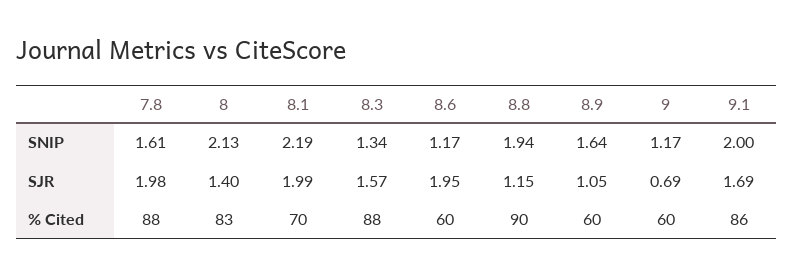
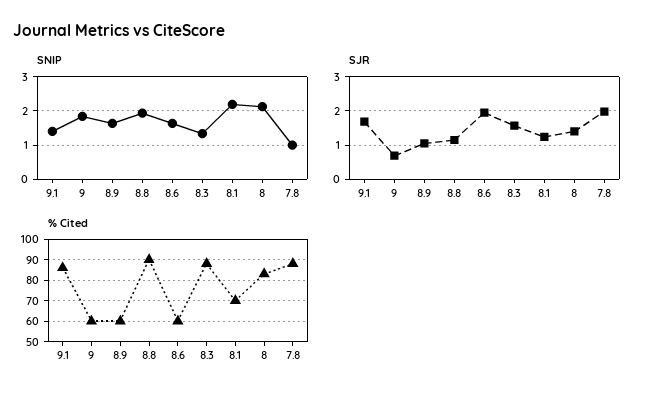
  {
    "SNIP": {
-     "7.8": 1.61,
+     "7.8": 1,
      "8": 2.13,
      "8.1": 2.19,
      "8.3": 1.34,
-     "8.6": 1.17,
+     "8.6": 1.6,
      "8.8": 1.94,
      "8.9": 1.64,
-     "9": 1.17,
+     "9": 1.8,
-     "9.1": 2
+     "9.1": 1.4
    },
    "SJR": {
      "7.8": 1.98,
      "8": 1.4,
-     "8.1": 1.99,
+     "8.1": 1.2,
      "8.3": 1.57,
      "8.6": 1.95,
      "8.8": 1.15,
      "8.9": 1.05,
      "9": 0.69,
      "9.1": 1.69
    },
    "% Cited": {
      "7.8": 88,
      "8": 83,
      "8.1": 70,
      "8.3": 88,
      "8.6": 60,
      "8.8": 90,
      "8.9": 60,
      "9": 60,
      "9.1": 86
    }
  }

